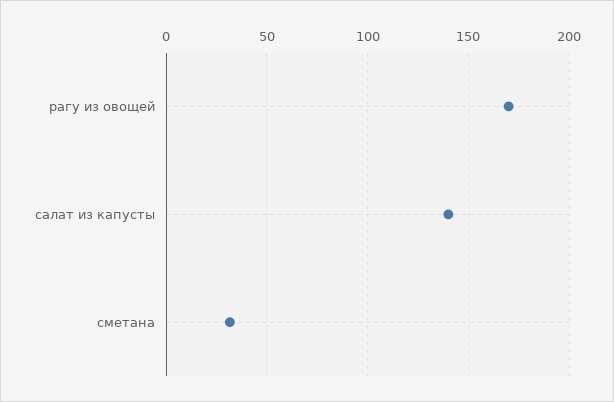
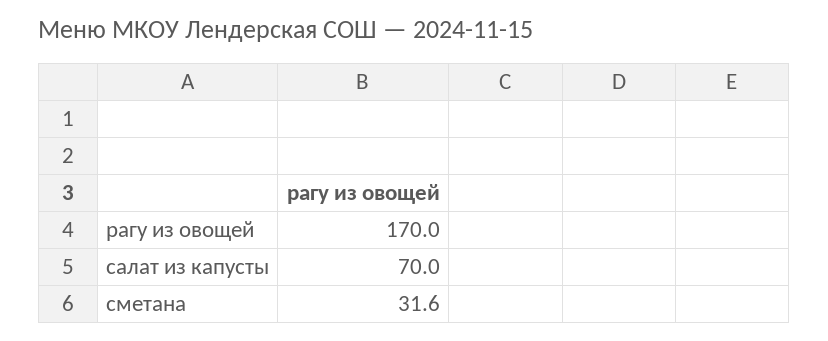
  {
    "рагу из овощей": 170,
-   "салат из капусты": 140,
+   "салат из капусты": 70,
    "сметана": 31.6
  }

